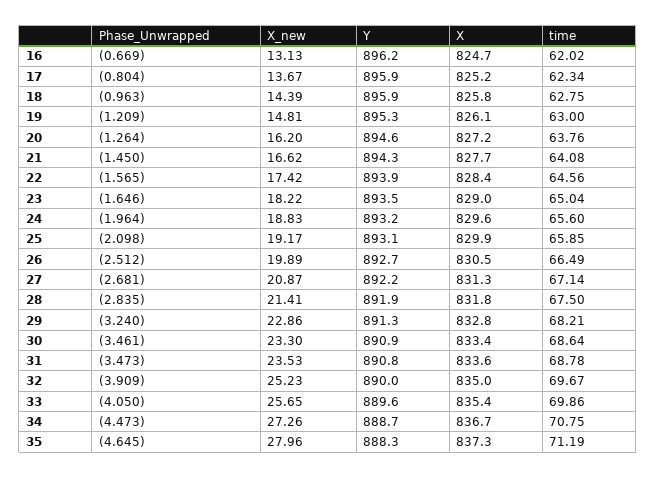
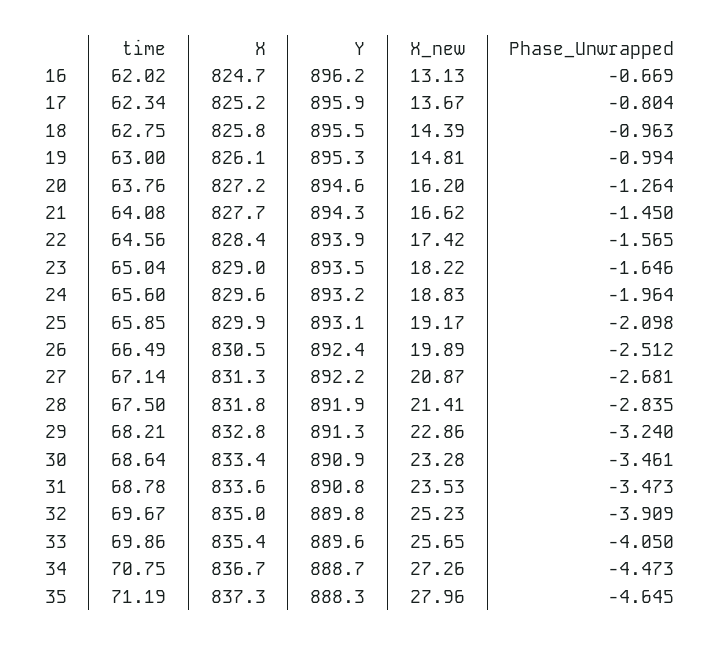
  {
    "Phase_Unwrapped": {
      "16": -0.669,
      "17": -0.804,
      "18": -0.963,
-     "19": -1.209,
+     "19": -0.994,
      "20": -1.264,
      "21": -1.45,
      "22": -1.565,
      "23": -1.646,
      "24": -1.964,
      "25": -2.098,
      "26": -2.512,
      "27": -2.681,
      "28": -2.835,
      "29": -3.24,
      "30": -3.461,
      "31": -3.473,
      "32": -3.909,
      "33": -4.05,
      "34": -4.473,
      "35": -4.645
    },
    "X_new": {
      "16": 13.13,
      "17": 13.67,
      "18": 14.39,
      "19": 14.81,
      "20": 16.2,
      "21": 16.62,
      "22": 17.42,
      "23": 18.22,
      "24": 18.83,
      "25": 19.17,
      "26": 19.89,
      "27": 20.87,
      "28": 21.41,
      "29": 22.86,
-     "30": 23.3,
+     "30": 23.28,
      "31": 23.53,
      "32": 25.23,
      "33": 25.65,
      "34": 27.26,
      "35": 27.96
    },
    "Y": {
      "16": 896.2,
      "17": 895.9,
-     "18": 895.9,
+     "18": 895.5,
      "19": 895.3,
      "20": 894.6,
      "21": 894.3,
      "22": 893.9,
      "23": 893.5,
      "24": 893.2,
      "25": 893.1,
-     "26": 892.7,
+     "26": 892.4,
      "27": 892.2,
      "28": 891.9,
      "29": 891.3,
      "30": 890.9,
      "31": 890.8,
-     "32": 890,
+     "32": 889.8,
      "33": 889.6,
      "34": 888.7,
      "35": 888.3
    },
    "X": {
      "16": 824.7,
      "17": 825.2,
      "18": 825.8,
      "19": 826.1,
      "20": 827.2,
      "21": 827.7,
      "22": 828.4,
      "23": 829,
      "24": 829.6,
      "25": 829.9,
      "26": 830.5,
      "27": 831.3,
      "28": 831.8,
      "29": 832.8,
      "30": 833.4,
      "31": 833.6,
      "32": 835,
      "33": 835.4,
      "34": 836.7,
      "35": 837.3
    },
    "time": {
      "16": 62.02,
      "17": 62.34,
      "18": 62.75,
      "19": 63,
      "20": 63.76,
      "21": 64.08,
      "22": 64.56,
      "23": 65.04,
      "24": 65.6,
      "25": 65.85,
      "26": 66.49,
      "27": 67.14,
      "28": 67.5,
      "29": 68.21,
      "30": 68.64,
      "31": 68.78,
      "32": 69.67,
      "33": 69.86,
      "34": 70.75,
      "35": 71.19
    }
  }

